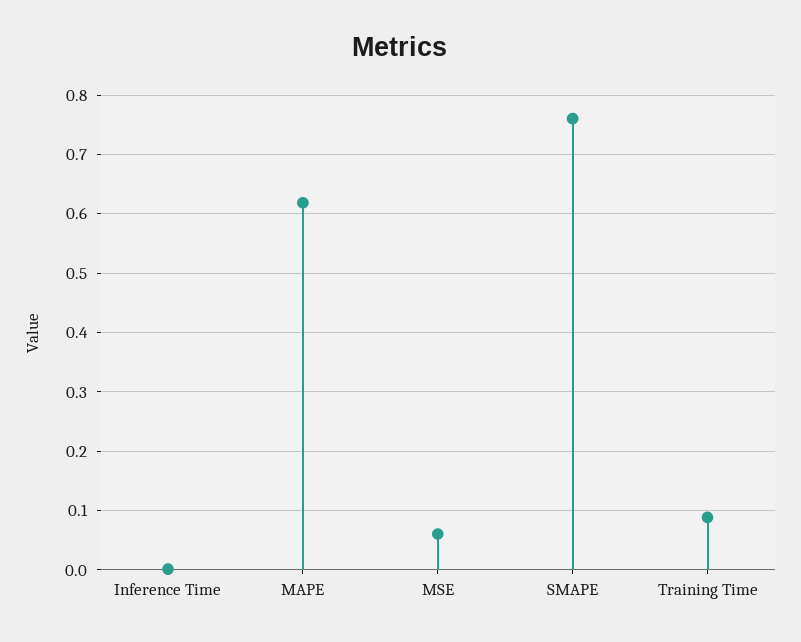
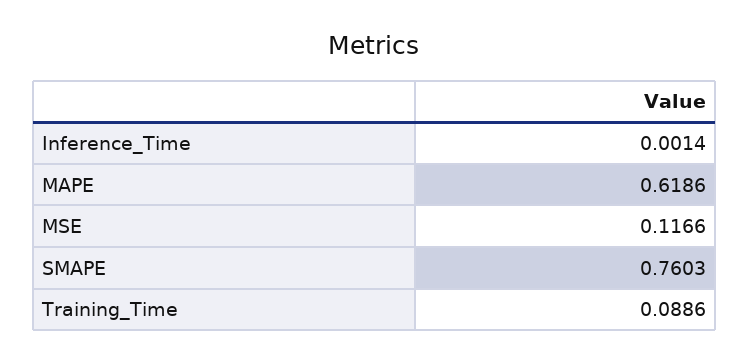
  {
    "Inference Time": 0.0014,
    "MAPE": 0.6186,
-   "MSE": 0.06,
+   "MSE": 0.1166,
    "SMAPE": 0.7603,
    "Training Time": 0.0886
  }

